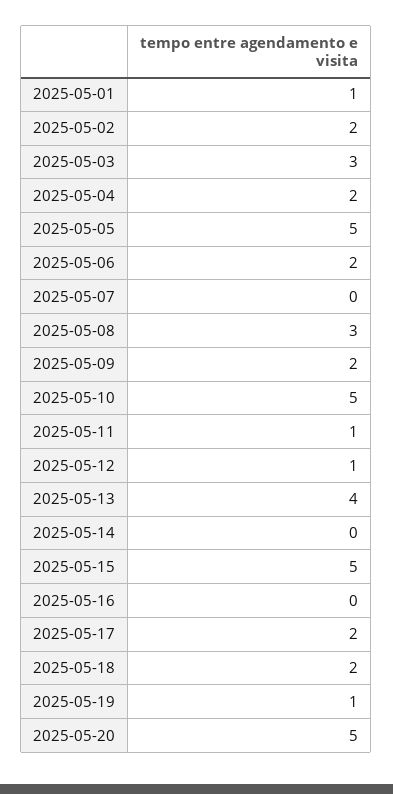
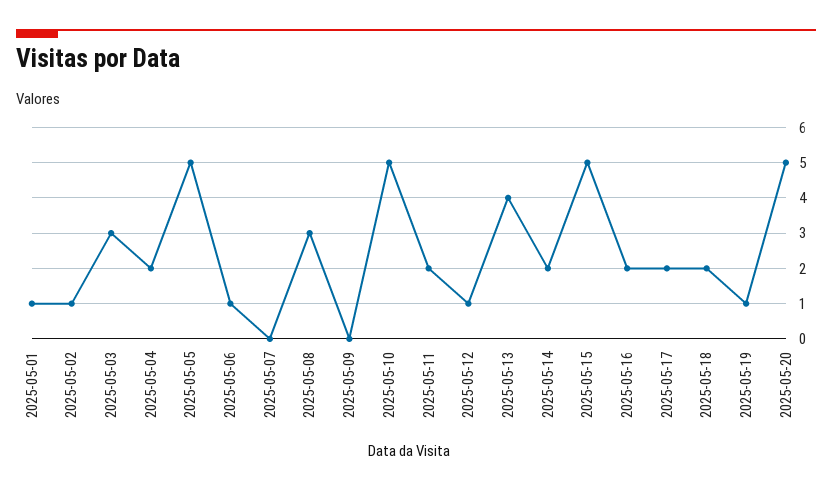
  {
    "2025-05-01": 1,
-   "2025-05-02": 2,
+   "2025-05-02": 1,
    "2025-05-03": 3,
    "2025-05-04": 2,
    "2025-05-05": 5,
-   "2025-05-06": 2,
+   "2025-05-06": 1,
    "2025-05-07": 0,
    "2025-05-08": 3,
-   "2025-05-09": 2,
+   "2025-05-09": 0,
    "2025-05-10": 5,
-   "2025-05-11": 1,
+   "2025-05-11": 2,
    "2025-05-12": 1,
    "2025-05-13": 4,
-   "2025-05-14": 0,
+   "2025-05-14": 2,
    "2025-05-15": 5,
-   "2025-05-16": 0,
+   "2025-05-16": 2,
    "2025-05-17": 2,
    "2025-05-18": 2,
    "2025-05-19": 1,
    "2025-05-20": 5
  }

